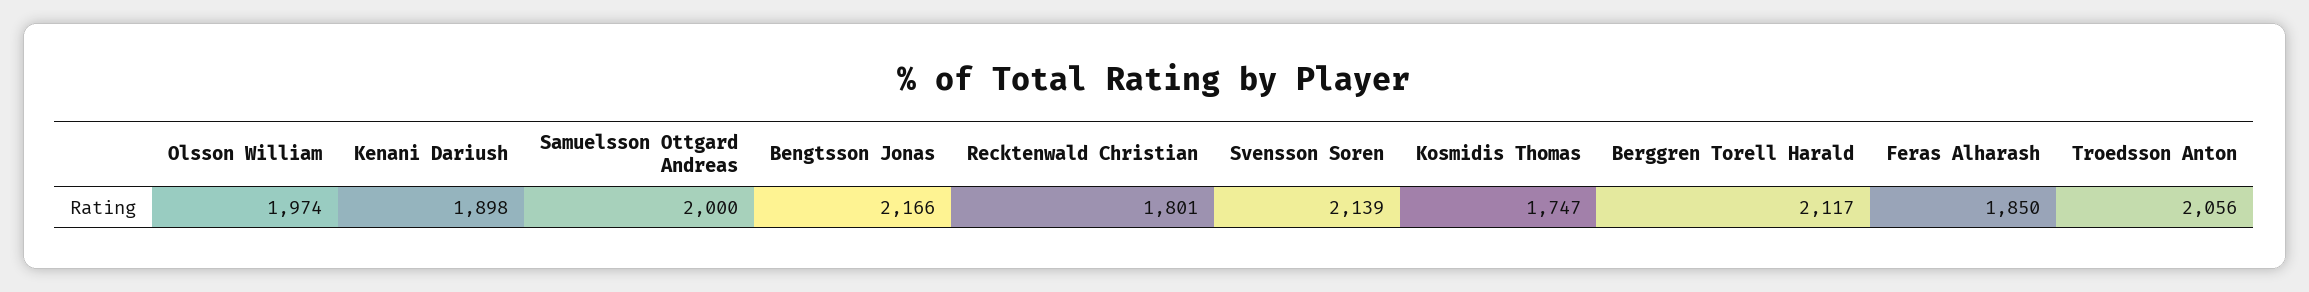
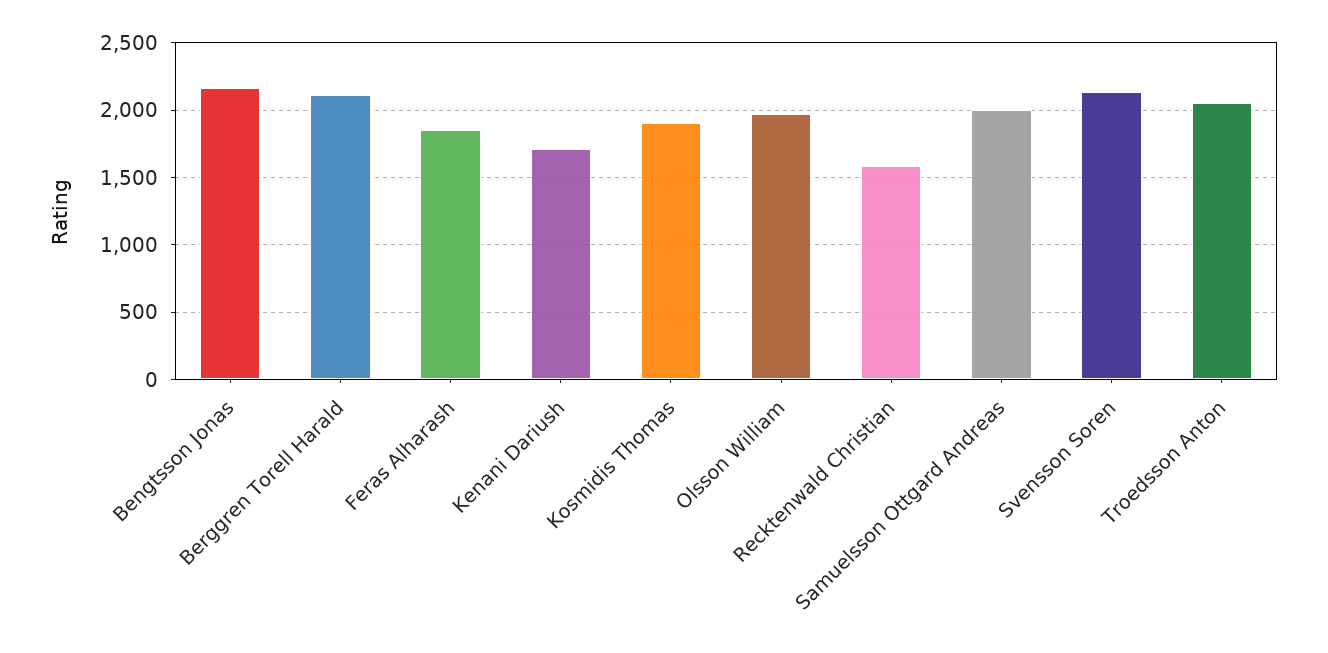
  {
    "Olsson William": 1974,
-   "Kenani Dariush": 1898,
+   "Kenani Dariush": 1700,
    "Samuelsson Ottgard Andreas": 2000,
    "Bengtsson Jonas": 2166,
-   "Recktenwald Christian": 1801,
+   "Recktenwald Christian": 1600,
    "Svensson Soren": 2139,
-   "Kosmidis Thomas": 1747,
+   "Kosmidis Thomas": 1900,
    "Berggren Torell Harald": 2117,
    "Feras Alharash": 1850,
    "Troedsson Anton": 2056
  }

